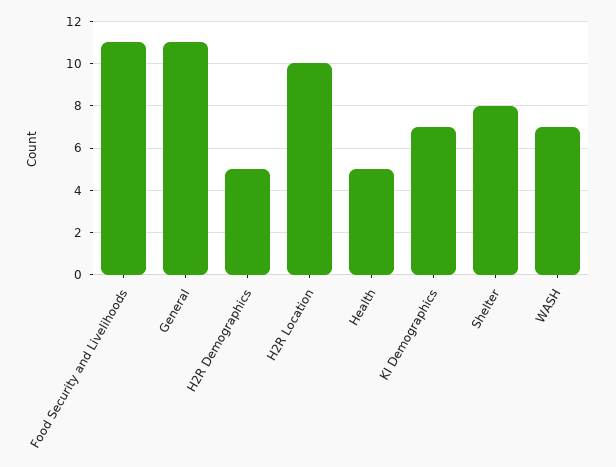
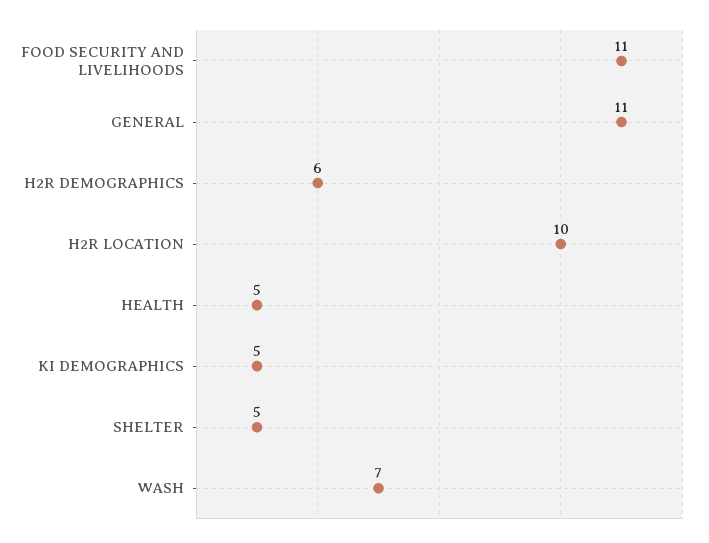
  {
    "Food Security and Livelihoods": 11,
    "General": 11,
-   "H2R Demographics": 5,
+   "H2R Demographics": 6,
    "H2R Location": 10,
    "Health": 5,
-   "KI Demographics": 7,
+   "KI Demographics": 5,
-   "Shelter": 8,
+   "Shelter": 5,
    "WASH": 7
  }

